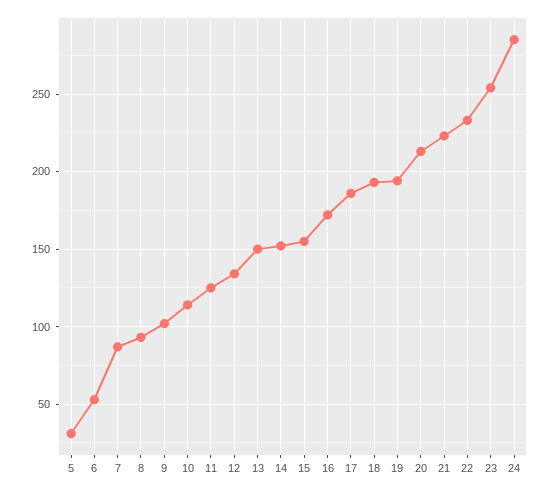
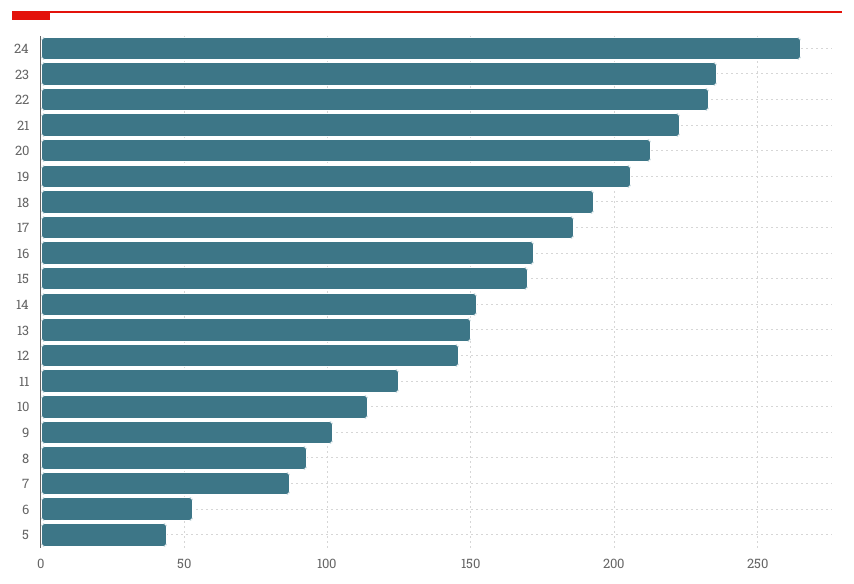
  {
-   "5": 30,
+   "5": 45,
    "6": 55,
    "7": 85,
    "8": 95,
    "9": 100,
    "10": 115,
    "11": 125,
-   "12": 135,
+   "12": 145,
    "13": 150,
    "14": 150,
-   "15": 155,
+   "15": 170,
    "16": 170,
    "17": 185,
    "18": 195,
-   "19": 195,
+   "19": 205,
    "20": 215,
    "21": 225,
    "22": 235,
-   "23": 255,
+   "23": 235,
-   "24": 285
+   "24": 265
  }

